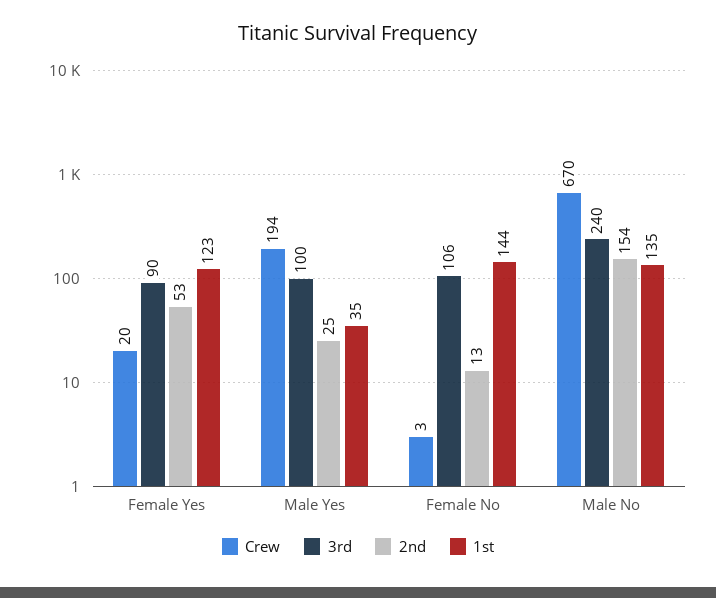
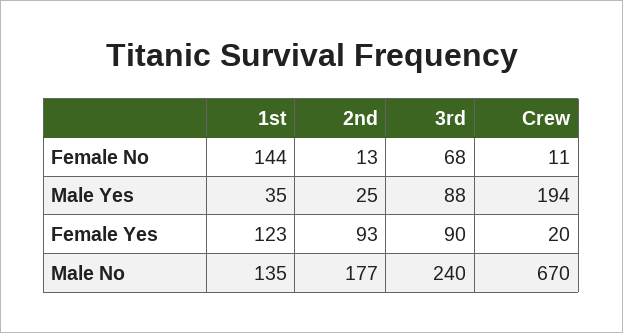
  {
    "Crew": {
      "Female Yes": 20,
      "Male Yes": 194,
-     "Female No": 3,
+     "Female No": 11,
      "Male No": 670
    },
    "3rd": {
      "Female Yes": 90,
-     "Male Yes": 100,
+     "Male Yes": 88,
-     "Female No": 106,
+     "Female No": 68,
      "Male No": 240
    },
    "2nd": {
-     "Female Yes": 53,
+     "Female Yes": 93,
      "Male Yes": 25,
      "Female No": 13,
-     "Male No": 154
+     "Male No": 177
    },
    "1st": {
      "Female Yes": 123,
      "Male Yes": 35,
      "Female No": 144,
      "Male No": 135
    }
  }

